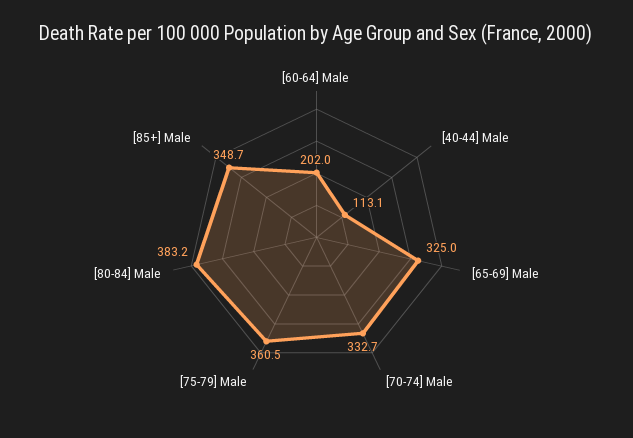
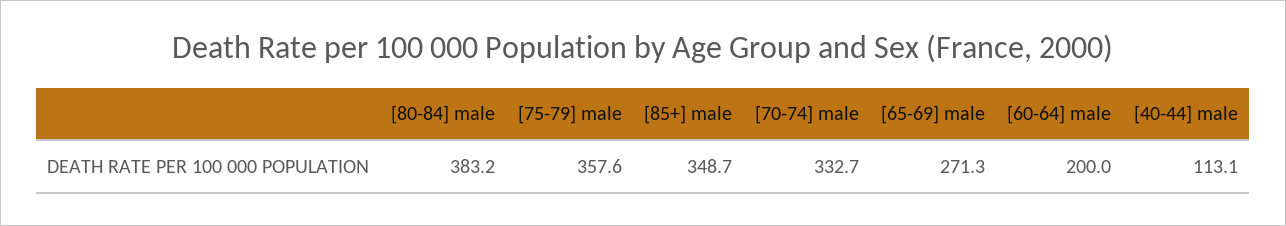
  {
-   "[60-64] Male": 202,
+   "[60-64] Male": 200,
    "[40-44] Male": 113.1,
-   "[65-69] Male": 325,
+   "[65-69] Male": 271.3,
    "[70-74] Male": 332.7,
-   "[75-79] Male": 360.5,
+   "[75-79] Male": 357.6,
    "[80-84] Male": 383.2,
    "[85+] Male": 348.7
  }

